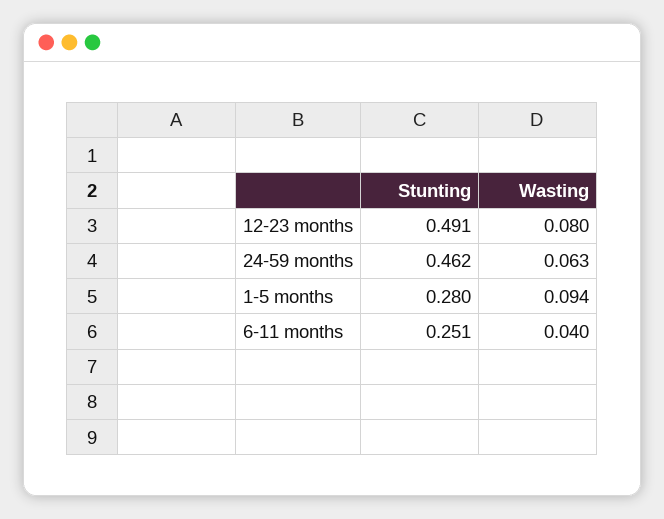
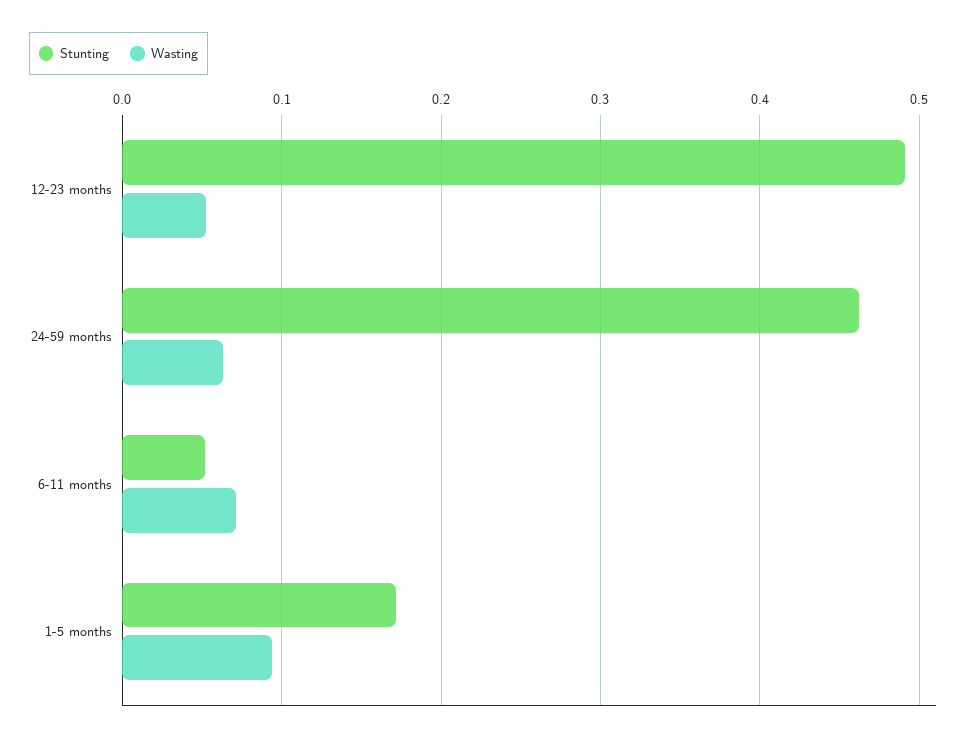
  {
    "Stunting": {
      "12-23 months": 0.491,
      "24-59 months": 0.462,
-     "1-5 months": 0.28,
+     "1-5 months": 0.17,
-     "6-11 months": 0.251
+     "6-11 months": 0.05
    },
    "Wasting": {
-     "12-23 months": 0.08,
+     "12-23 months": 0.05,
      "24-59 months": 0.063,
      "1-5 months": 0.094,
-     "6-11 months": 0.04
+     "6-11 months": 0.07
    }
  }

